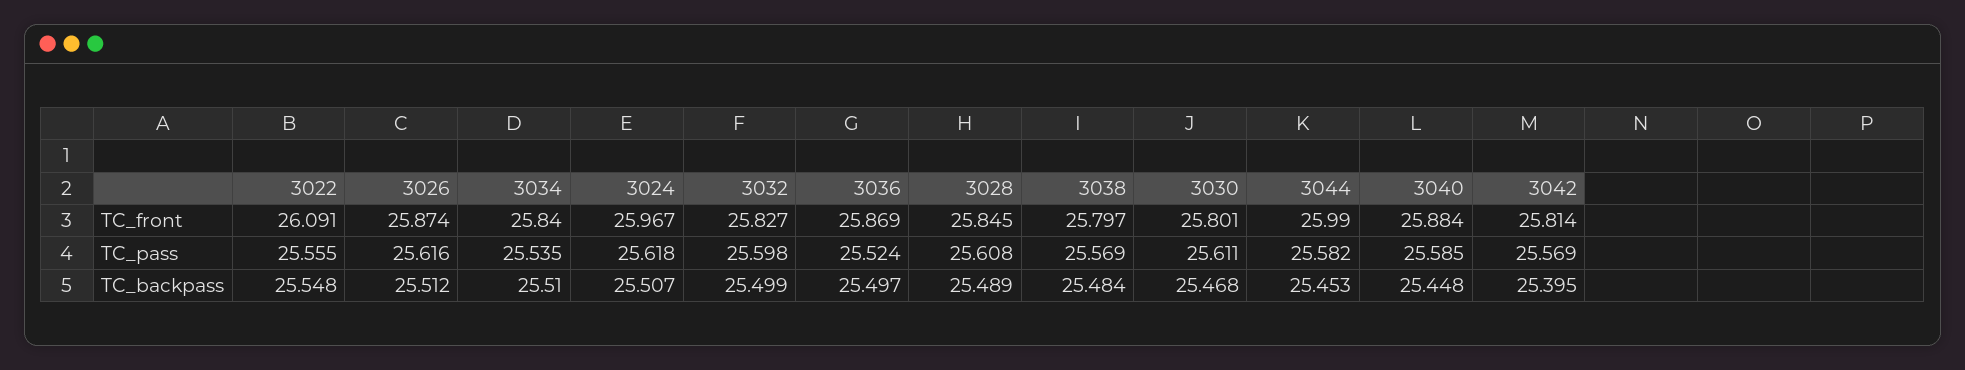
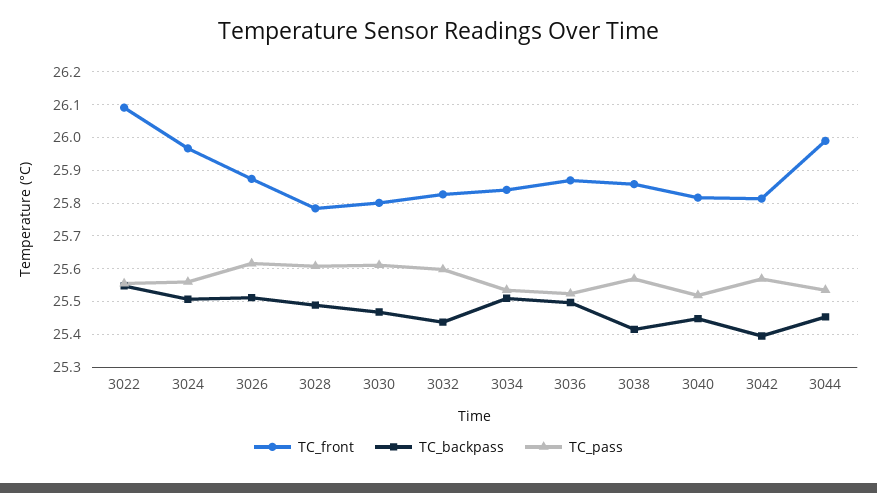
  {
    "TC_front": {
      "3022": 26.091,
      "3026": 25.874,
      "3034": 25.84,
      "3024": 25.967,
      "3032": 25.827,
      "3036": 25.869,
-     "3028": 25.845,
+     "3028": 25.78,
-     "3038": 25.797,
+     "3038": 25.86,
      "3030": 25.801,
      "3044": 25.99,
-     "3040": 25.884,
+     "3040": 25.82,
      "3042": 25.814
    },
    "TC_pass": {
      "3022": 25.555,
      "3026": 25.616,
      "3034": 25.535,
-     "3024": 25.618,
+     "3024": 25.56,
      "3032": 25.598,
      "3036": 25.524,
      "3028": 25.608,
      "3038": 25.569,
      "3030": 25.611,
-     "3044": 25.582,
+     "3044": 25.54,
-     "3040": 25.585,
+     "3040": 25.52,
      "3042": 25.569
    },
    "TC_backpass": {
      "3022": 25.548,
      "3026": 25.512,
      "3034": 25.51,
      "3024": 25.507,
-     "3032": 25.499,
+     "3032": 25.44,
      "3036": 25.497,
      "3028": 25.489,
-     "3038": 25.484,
+     "3038": 25.42,
      "3030": 25.468,
      "3044": 25.453,
      "3040": 25.448,
      "3042": 25.395
    }
  }

